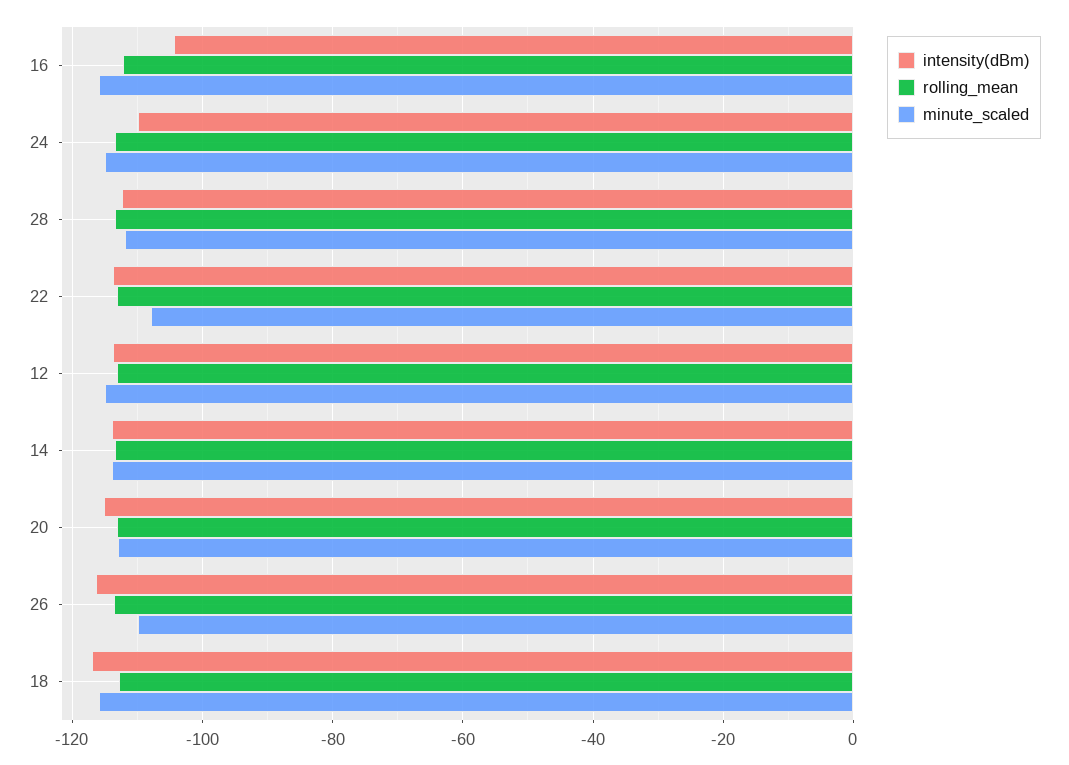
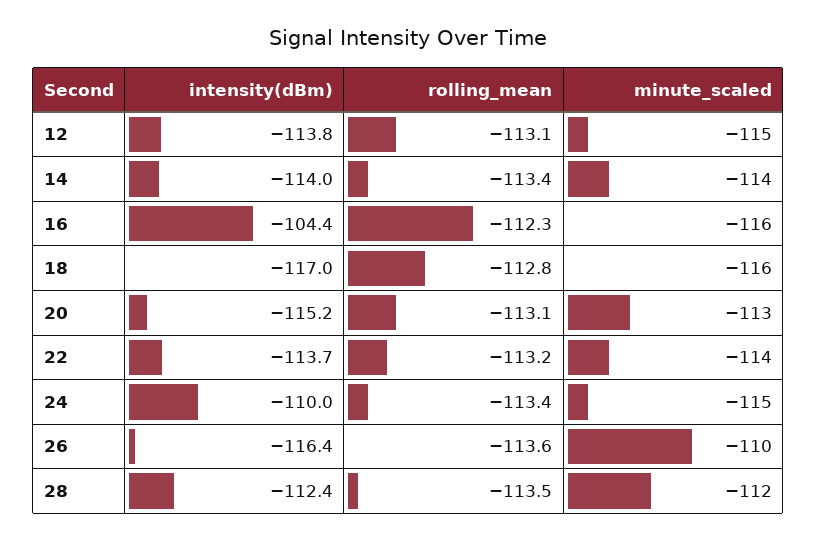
  {
    "intensity(dBm)": {
      "16": -104.4,
      "24": -110,
      "28": -112.4,
      "22": -113.7,
      "12": -113.8,
      "14": -114,
      "20": -115.2,
      "26": -116.4,
      "18": -117
    },
    "rolling_mean": {
      "16": -112.3,
      "24": -113.4,
      "28": -113.5,
      "22": -113.2,
      "12": -113.1,
      "14": -113.4,
      "20": -113.1,
      "26": -113.6,
      "18": -112.8
    },
    "minute_scaled": {
      "16": -116,
      "24": -115,
      "28": -112,
-     "22": -108,
+     "22": -114,
      "12": -115,
      "14": -114,
      "20": -113,
      "26": -110,
      "18": -116
    }
  }

